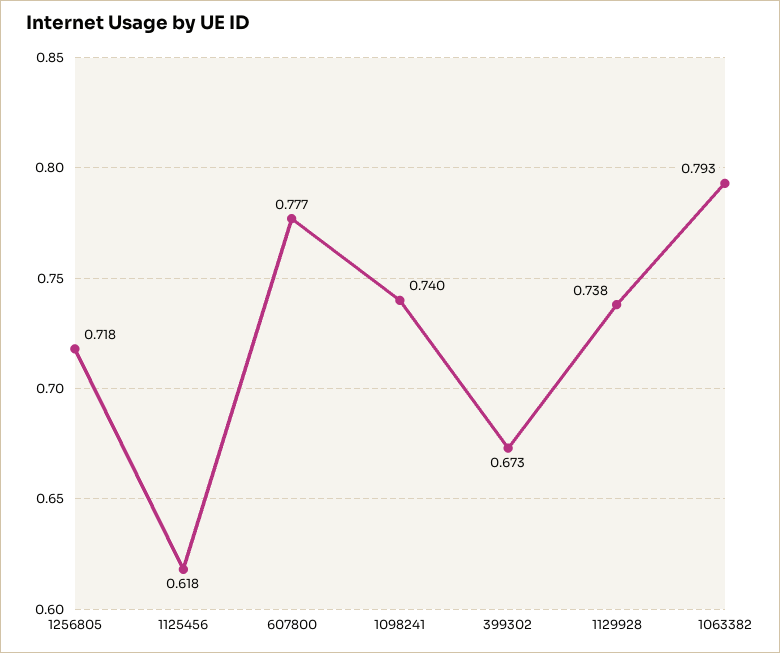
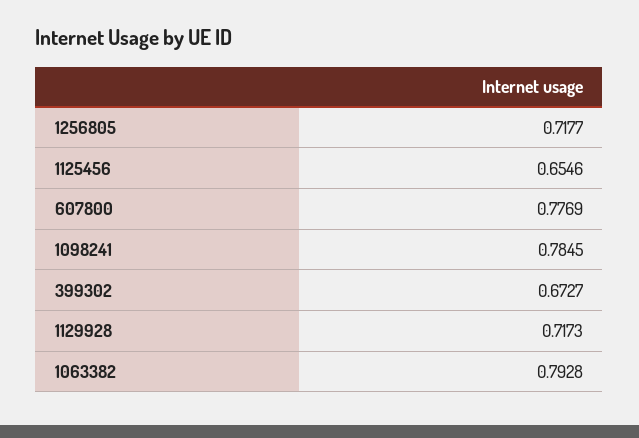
  {
    "1256805": 0.7177,
-   "1125456": 0.618,
+   "1125456": 0.6546,
    "607800": 0.7769,
-   "1098241": 0.74,
+   "1098241": 0.7845,
    "399302": 0.6727,
-   "1129928": 0.738,
+   "1129928": 0.7173,
    "1063382": 0.7928
  }

